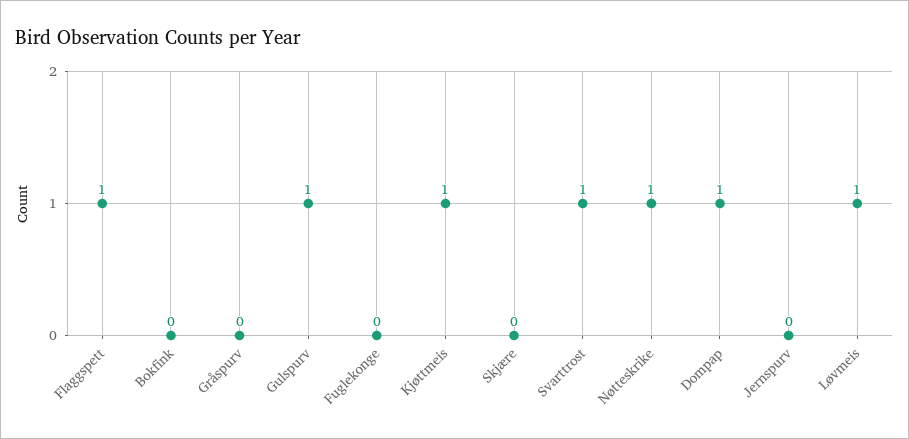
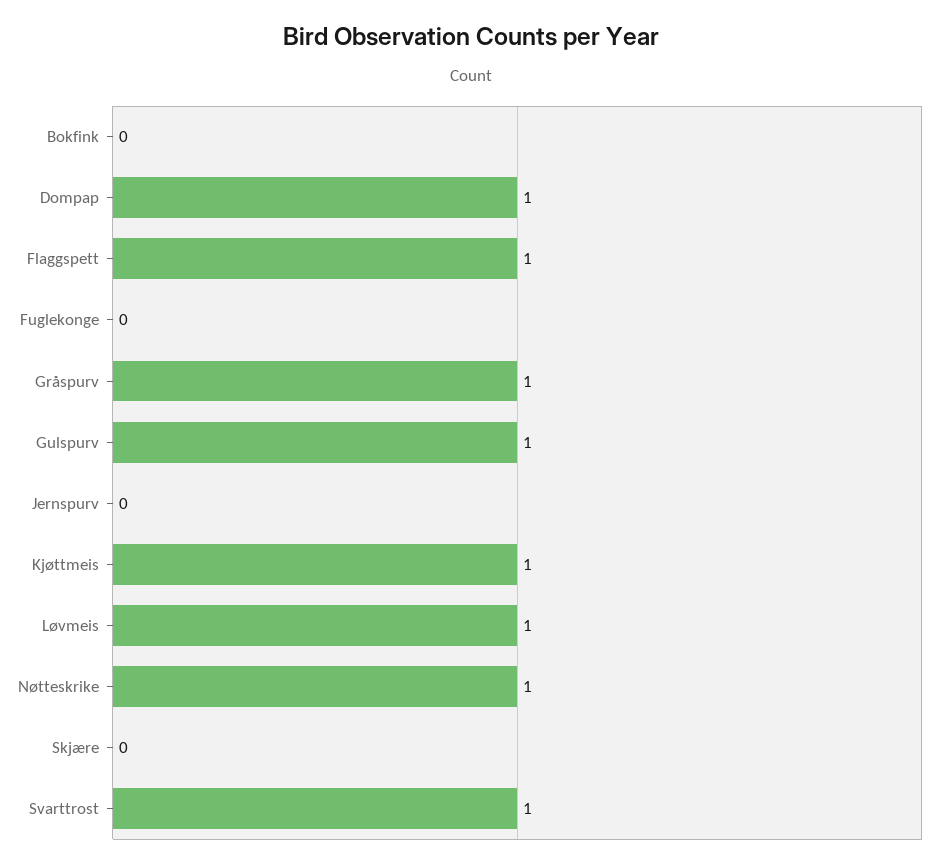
  {
    "Flaggspett": 1,
    "Bokfink": 0,
-   "Gråspurv": 0,
+   "Gråspurv": 1,
    "Gulspurv": 1,
    "Fuglekonge": 0,
    "Kjøttmeis": 1,
    "Skjære": 0,
    "Svarttrost": 1,
    "Nøtteskrike": 1,
    "Dompap": 1,
    "Jernspurv": 0,
    "Løvmeis": 1
  }

